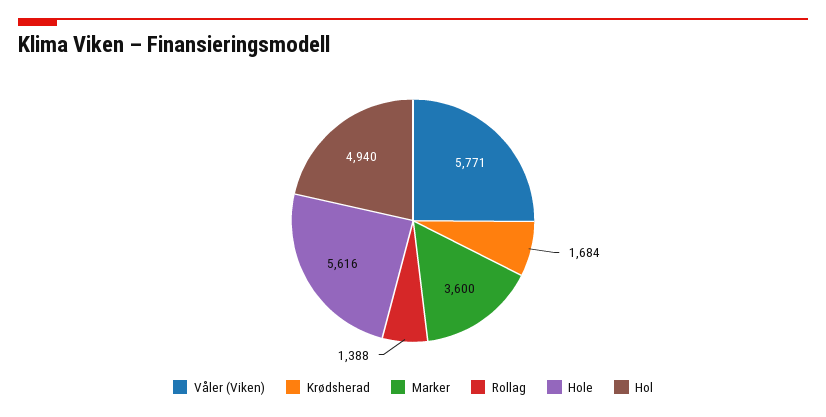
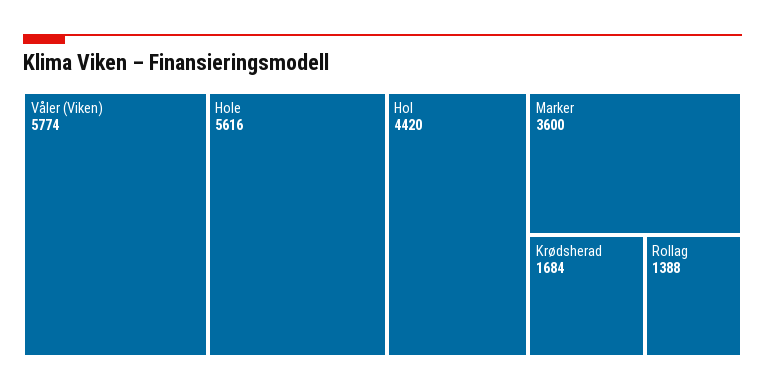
  {
-   "Våler (Viken)": 5771,
+   "Våler (Viken)": 5774,
    "Krødsherad": 1684,
    "Marker": 3600,
    "Rollag": 1388,
    "Hole": 5616,
-   "Hol": 4940
+   "Hol": 4420
  }

